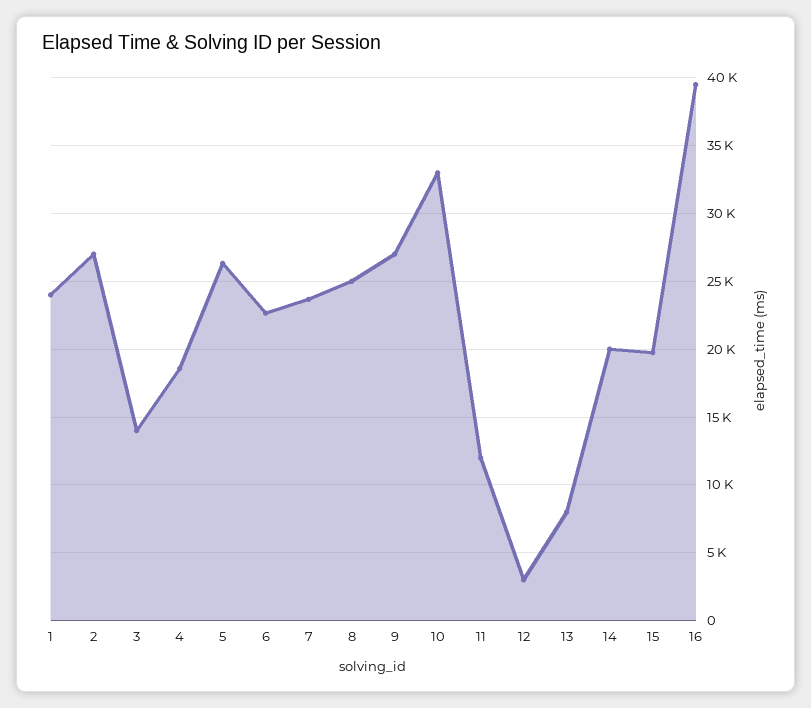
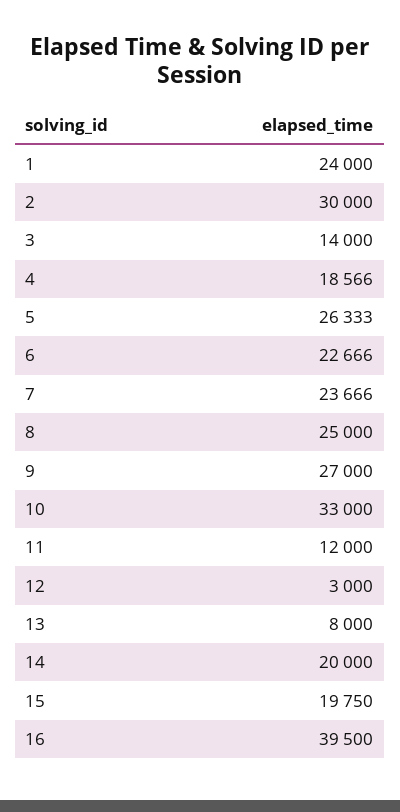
  {
    "1": 24000,
-   "2": 27000,
+   "2": 30000,
    "3": 14000,
    "4": 18566,
    "5": 26333,
    "6": 22666,
    "7": 23666,
    "8": 25000,
    "9": 27000,
    "10": 33000,
    "11": 12000,
    "12": 3000,
    "13": 8000,
    "14": 20000,
    "15": 19750,
    "16": 39500
  }

